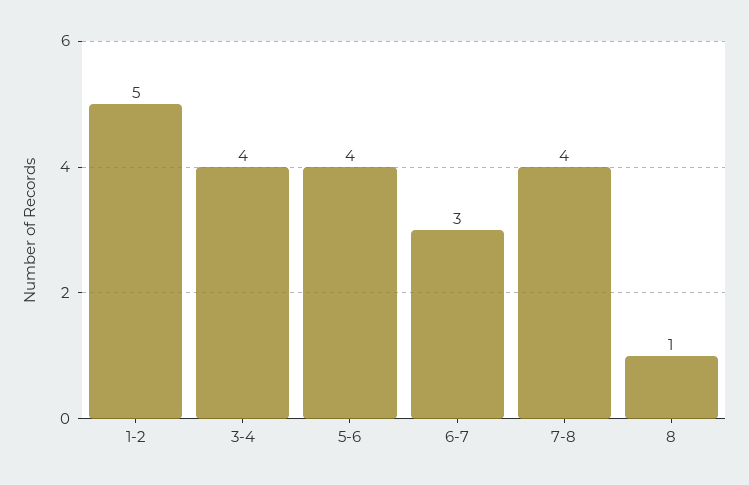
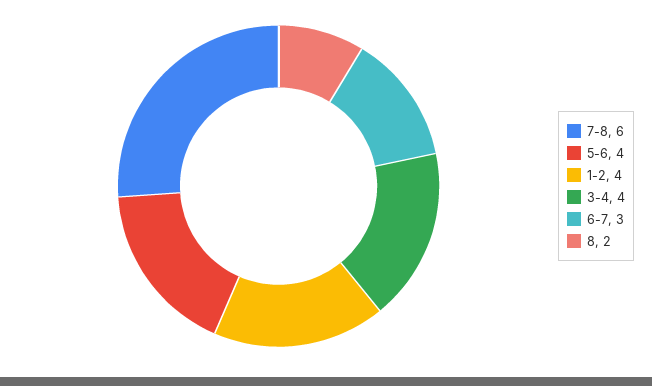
  {
-   "1-2": 5,
+   "1-2": 4,
    "3-4": 4,
    "5-6": 4,
    "6-7": 3,
-   "7-8": 4,
+   "7-8": 6,
-   "8": 1
+   "8": 2
  }

